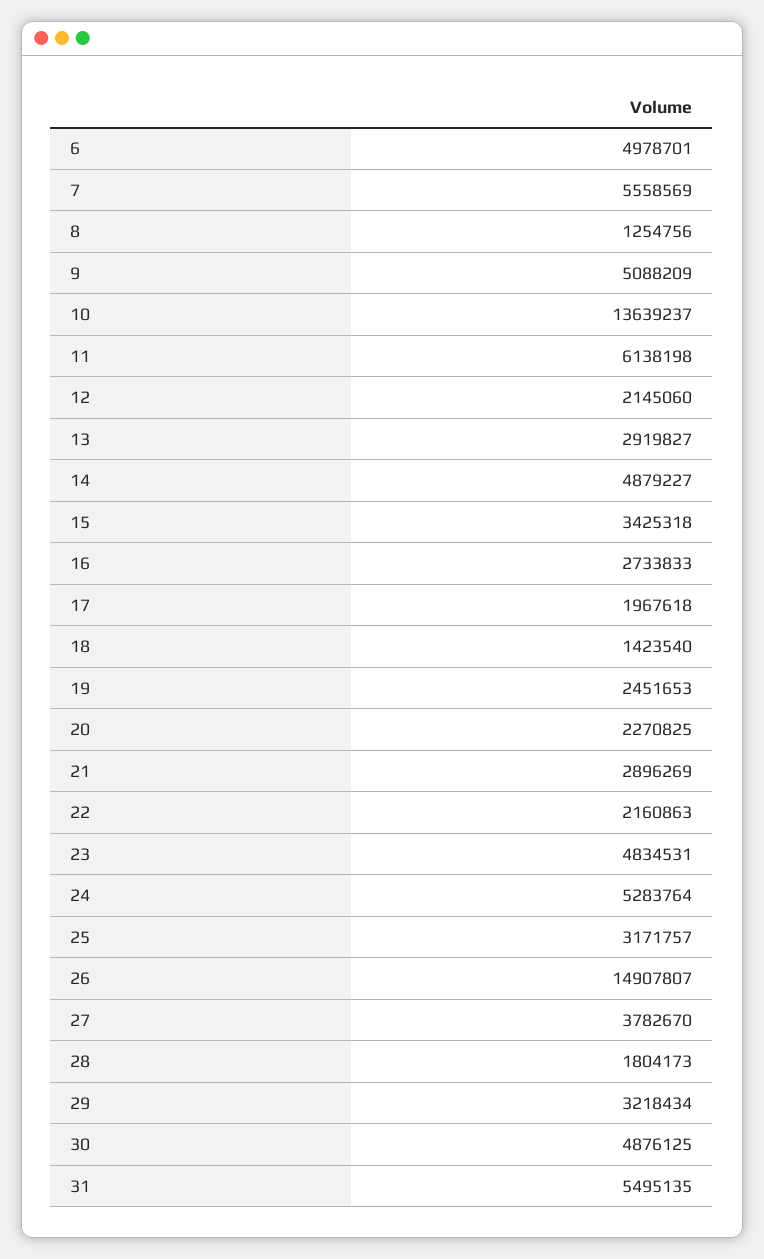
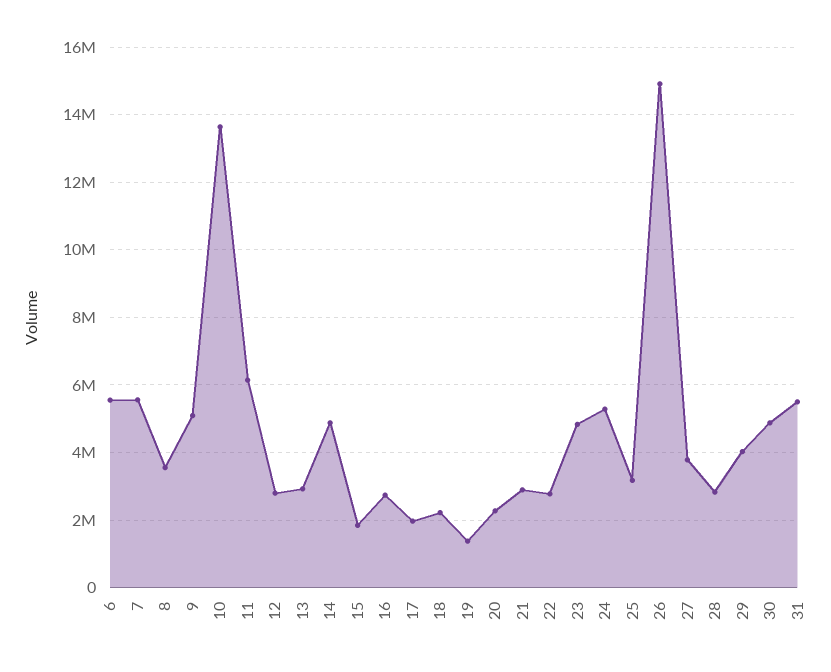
  {
-   "6": 4978701,
+   "6": 5600000,
    "7": 5558569,
-   "8": 1254756,
+   "8": 3600000,
    "9": 5088209,
    "10": 13639237,
    "11": 6138198,
-   "12": 2145060,
+   "12": 2800000,
    "13": 2919827,
    "14": 4879227,
-   "15": 3425318,
+   "15": 1800000,
    "16": 2733833,
    "17": 1967618,
-   "18": 1423540,
+   "18": 2200000,
-   "19": 2451653,
+   "19": 1400000,
    "20": 2270825,
    "21": 2896269,
-   "22": 2160863,
+   "22": 2800000,
    "23": 4834531,
    "24": 5283764,
    "25": 3171757,
    "26": 14907807,
    "27": 3782670,
-   "28": 1804173,
+   "28": 2800000,
-   "29": 3218434,
+   "29": 4000000,
    "30": 4876125,
    "31": 5495135
  }

